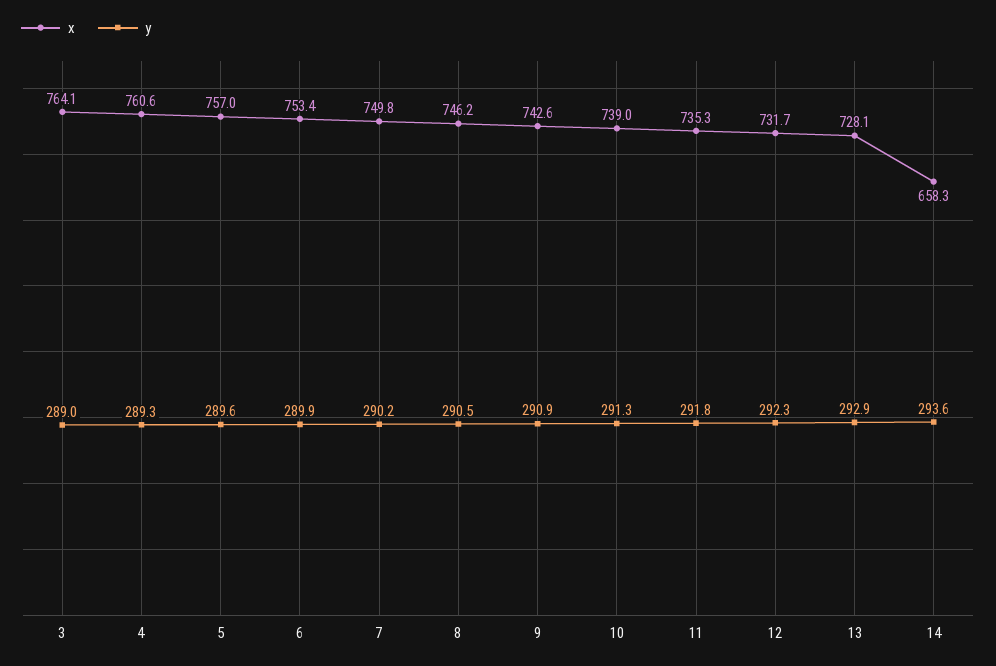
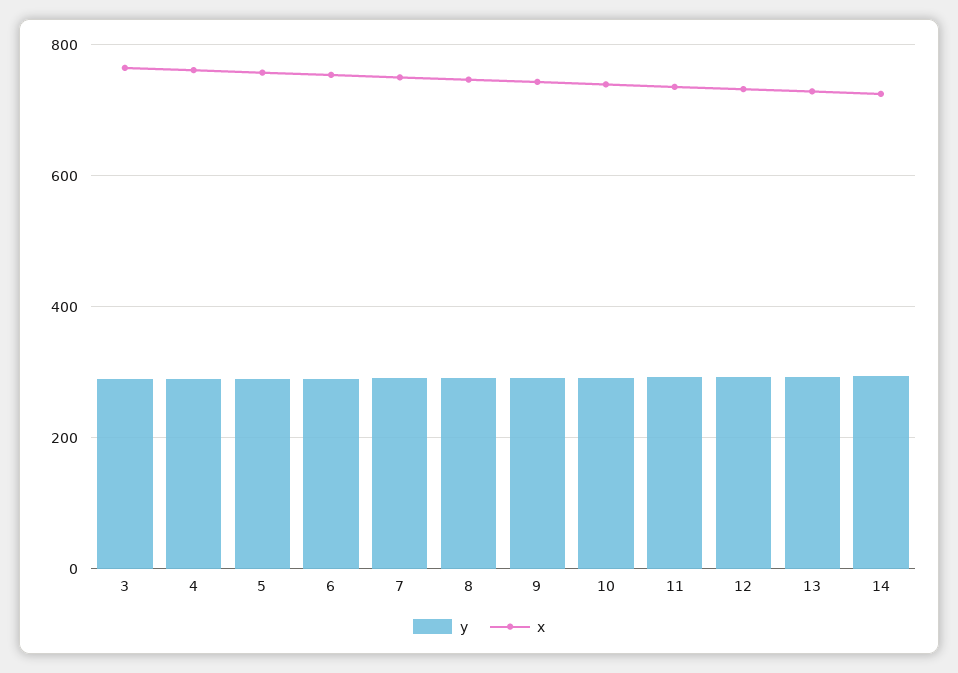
  {
    "x": {
      "3": 764.1,
      "4": 760.6,
      "5": 757,
      "6": 753.4,
      "7": 749.8,
      "8": 746.2,
      "9": 742.6,
      "10": 739,
      "11": 735.3,
      "12": 731.7,
      "13": 728.1,
-     "14": 658.3
+     "14": 720
    },
    "y": {
      "3": 289,
      "4": 289.3,
      "5": 289.6,
      "6": 289.9,
      "7": 290.2,
      "8": 290.5,
      "9": 290.9,
      "10": 291.3,
      "11": 291.8,
      "12": 292.3,
      "13": 292.9,
      "14": 293.6
    }
  }

